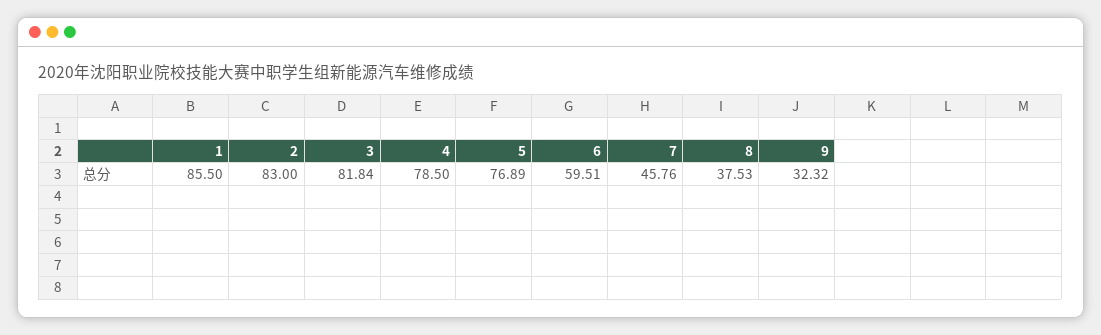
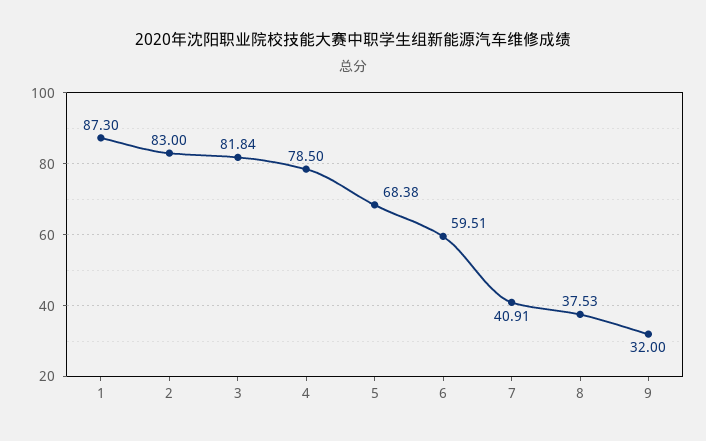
  {
-   "1": 85.5,
+   "1": 87.3,
    "2": 83,
    "3": 81.84,
    "4": 78.5,
-   "5": 76.89,
+   "5": 68.38,
    "6": 59.51,
-   "7": 45.76,
+   "7": 40.91,
    "8": 37.53,
-   "9": 32.32
+   "9": 32
  }

